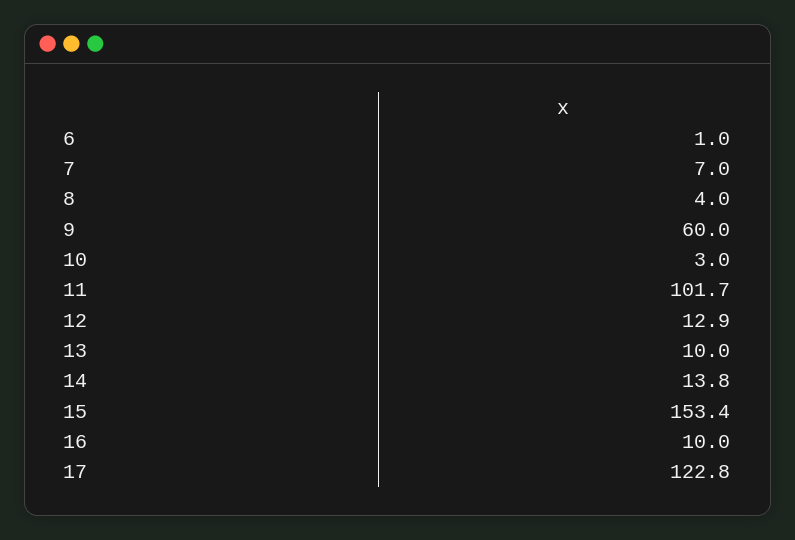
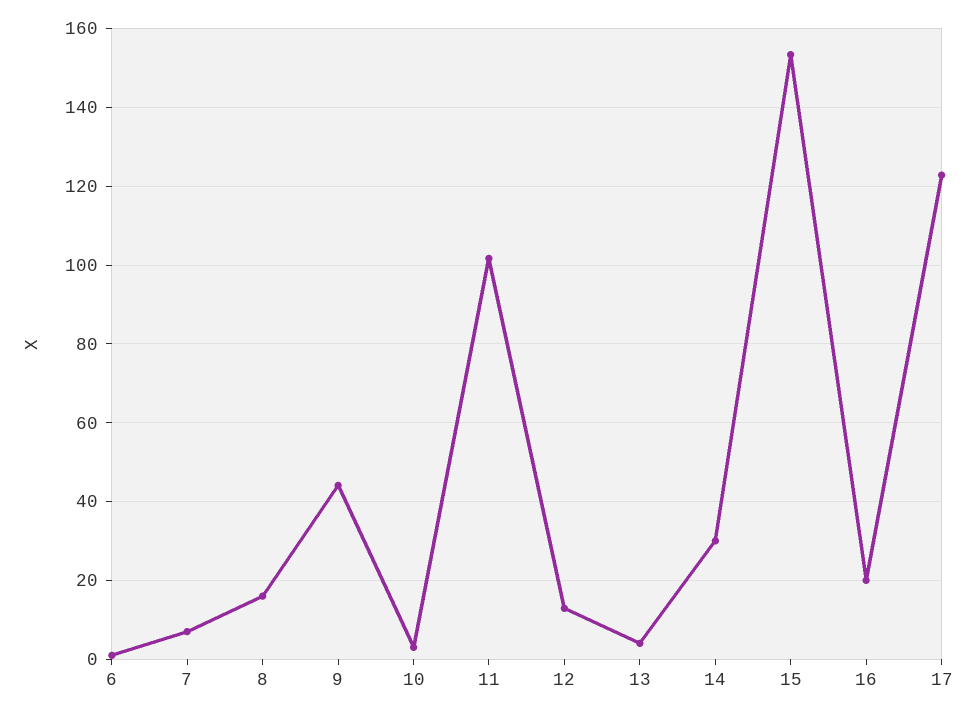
  {
    "6": 1,
    "7": 7,
-   "8": 4,
+   "8": 16,
-   "9": 60,
+   "9": 44,
    "10": 3,
    "11": 101.7,
    "12": 12.9,
-   "13": 10,
+   "13": 4,
-   "14": 13.8,
+   "14": 30,
    "15": 153.4,
-   "16": 10,
+   "16": 20,
    "17": 122.8
  }

